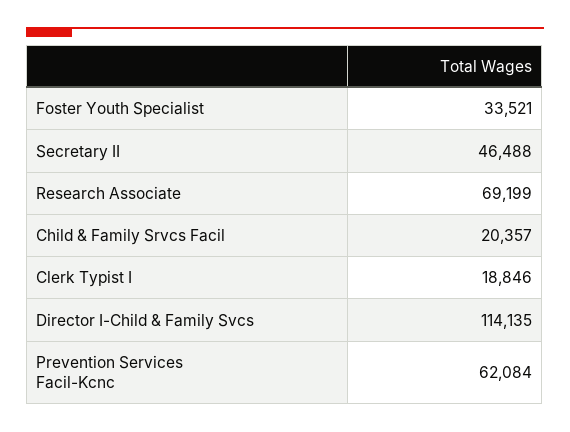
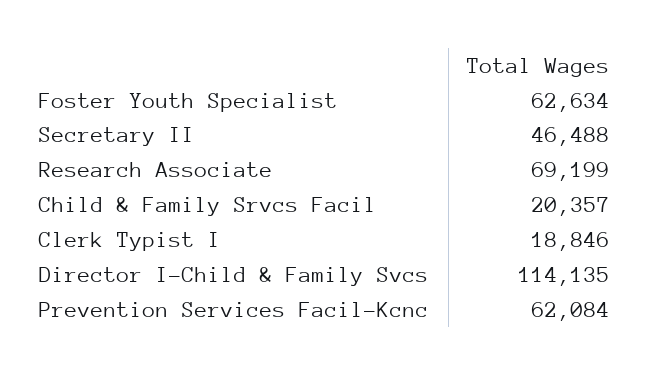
  {
-   "Foster Youth Specialist": 33521,
+   "Foster Youth Specialist": 62634,
    "Secretary II": 46488,
    "Research Associate": 69199,
    "Child & Family Srvcs Facil": 20357,
    "Clerk Typist I": 18846,
    "Director I-Child & Family Svcs": 114135,
    "Prevention Services Facil-Kcnc": 62084
  }

